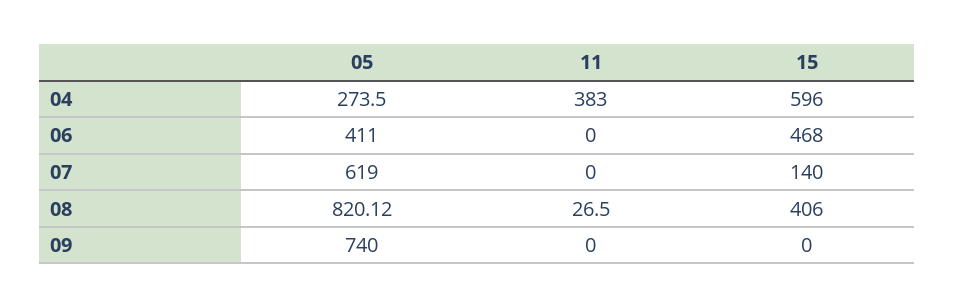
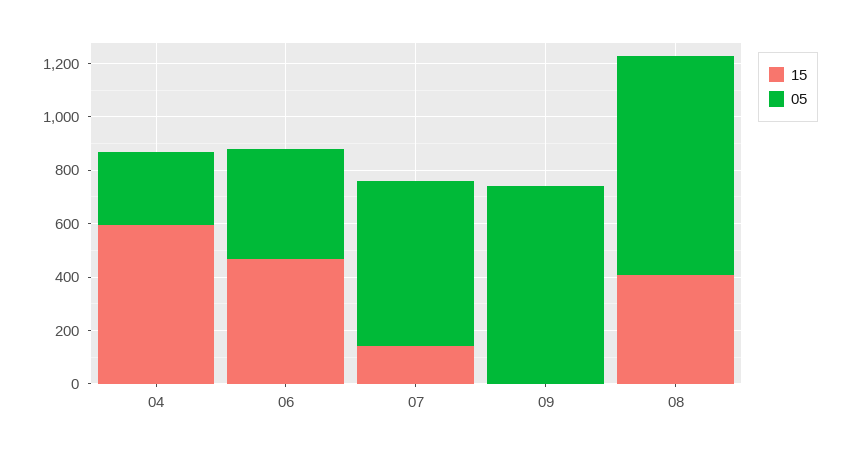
  {
    "05": {
      "04": 273.5,
      "06": 411,
      "07": 619,
      "08": 820.12,
      "09": 740
    },
-   "11": {
-     "04": 383,
-     "06": 0,
-     "07": 0,
-     "08": 26.5,
-     "09": 0
-   },
    "15": {
      "04": 596,
      "06": 468,
      "07": 140,
      "08": 406,
      "09": 0
    }
  }

